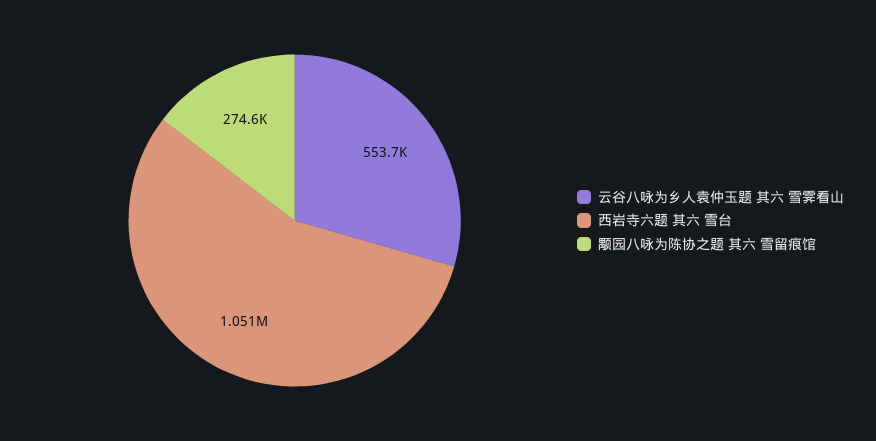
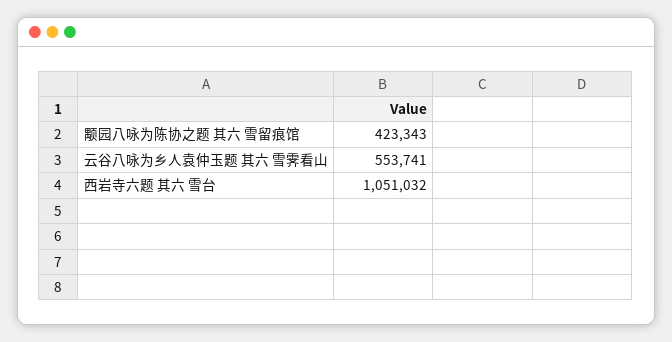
  {
    "云谷八咏为乡人袁仲玉题 其六 雪霁看山": 553741,
    "西岩寺六题 其六 雪台": 1051032,
-   "颙园八咏为陈协之题 其六 雪留痕馆": 274600
+   "颙园八咏为陈协之题 其六 雪留痕馆": 423343
  }

